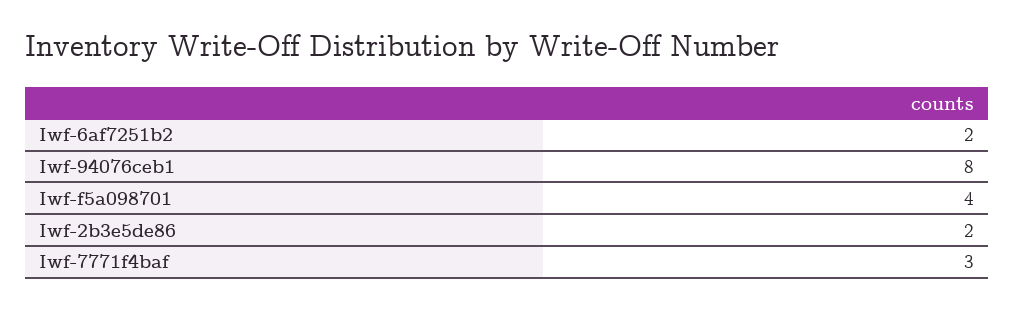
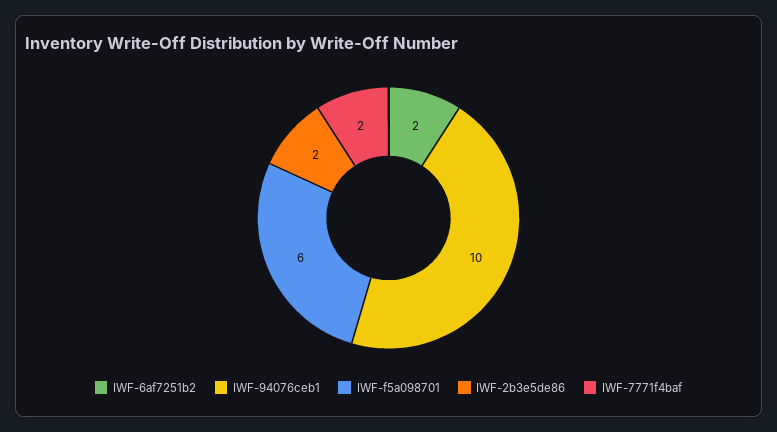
  {
    "Iwf-6af7251b2": 2,
-   "Iwf-94076ceb1": 8,
+   "Iwf-94076ceb1": 10,
-   "Iwf-f5a098701": 4,
+   "Iwf-f5a098701": 6,
    "Iwf-2b3e5de86": 2,
-   "Iwf-7771f4baf": 3
+   "Iwf-7771f4baf": 2
  }

